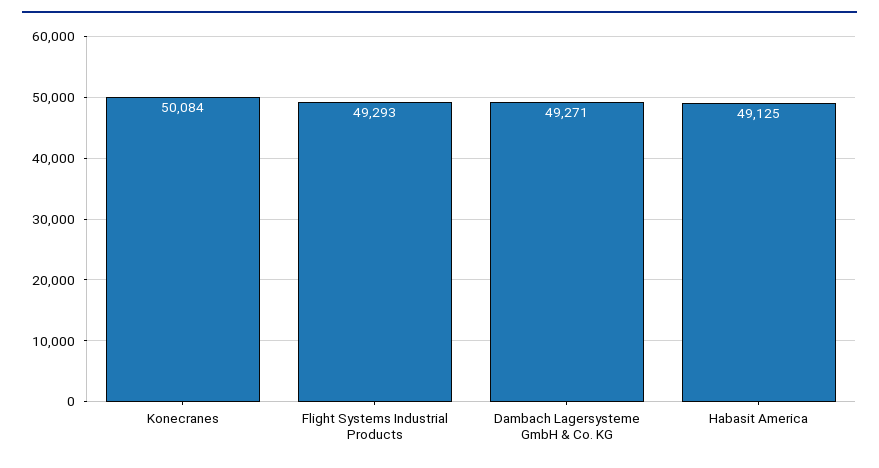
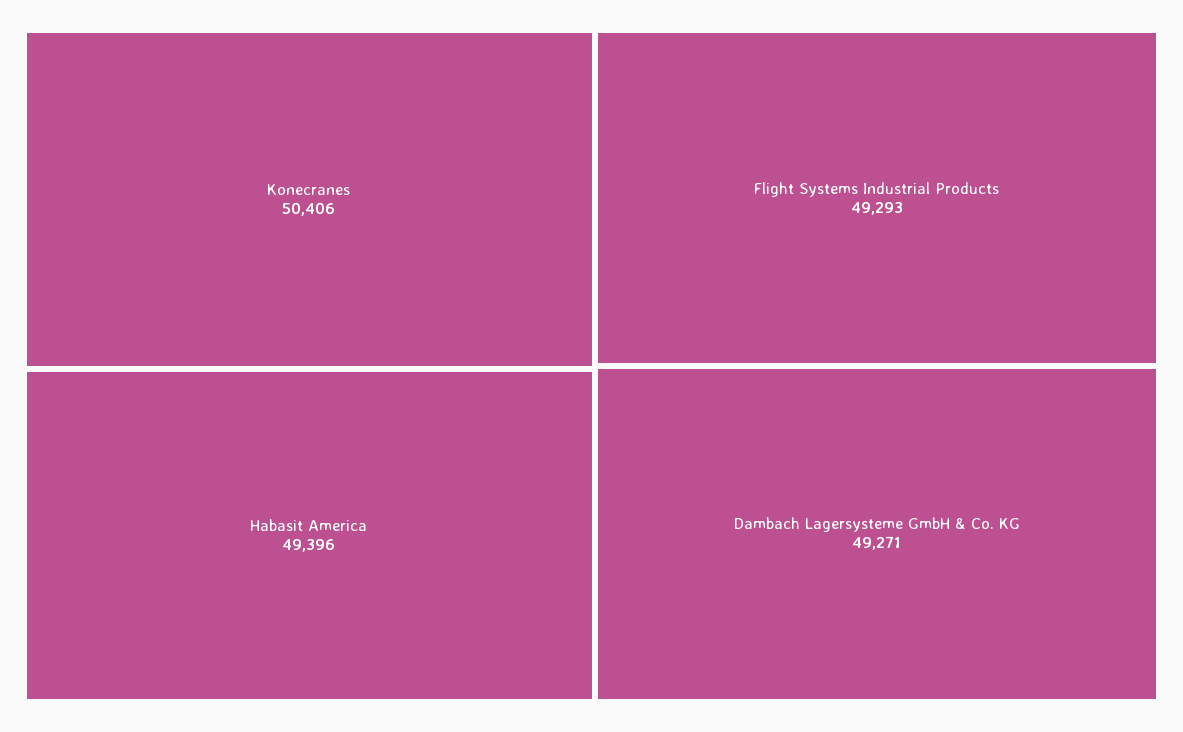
  {
-   "Konecranes": 50084,
+   "Konecranes": 50406,
    "Flight Systems Industrial Products": 49293,
    "Dambach Lagersysteme GmbH & Co. KG": 49271,
-   "Habasit America": 49125
+   "Habasit America": 49396
  }

